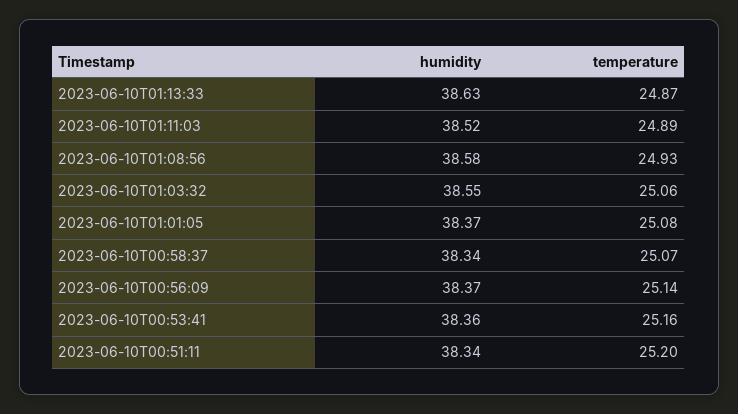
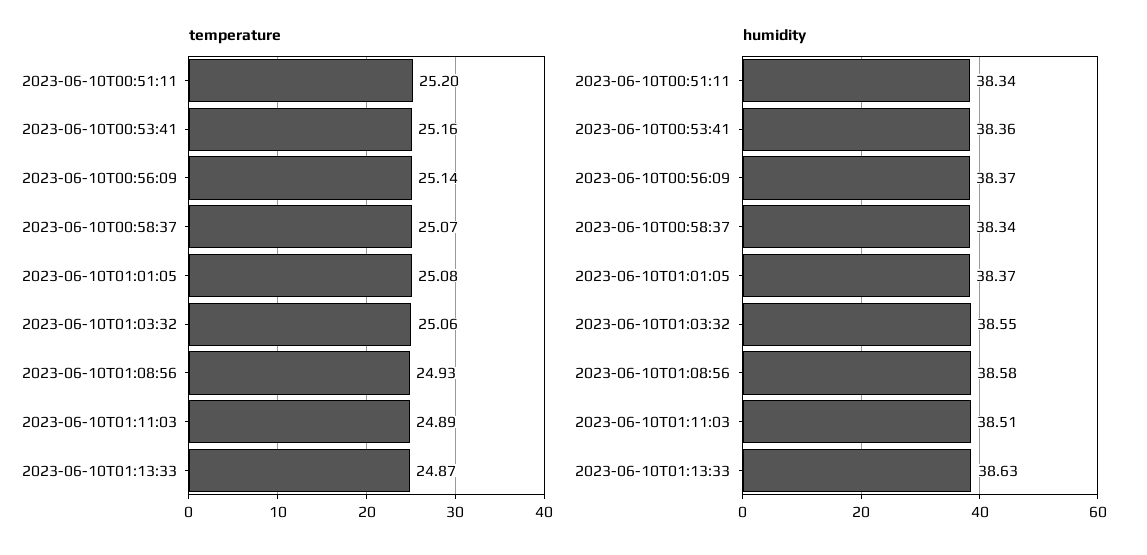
  {
    "humidity": {
      "2023-06-10T01:13:33": 38.63,
-     "2023-06-10T01:11:03": 38.52,
+     "2023-06-10T01:11:03": 38.51,
      "2023-06-10T01:08:56": 38.58,
      "2023-06-10T01:03:32": 38.55,
      "2023-06-10T01:01:05": 38.37,
      "2023-06-10T00:58:37": 38.34,
      "2023-06-10T00:56:09": 38.37,
      "2023-06-10T00:53:41": 38.36,
      "2023-06-10T00:51:11": 38.34
    },
    "temperature": {
      "2023-06-10T01:13:33": 24.87,
      "2023-06-10T01:11:03": 24.89,
      "2023-06-10T01:08:56": 24.93,
      "2023-06-10T01:03:32": 25.06,
      "2023-06-10T01:01:05": 25.08,
      "2023-06-10T00:58:37": 25.07,
      "2023-06-10T00:56:09": 25.14,
      "2023-06-10T00:53:41": 25.16,
      "2023-06-10T00:51:11": 25.2
    }
  }

